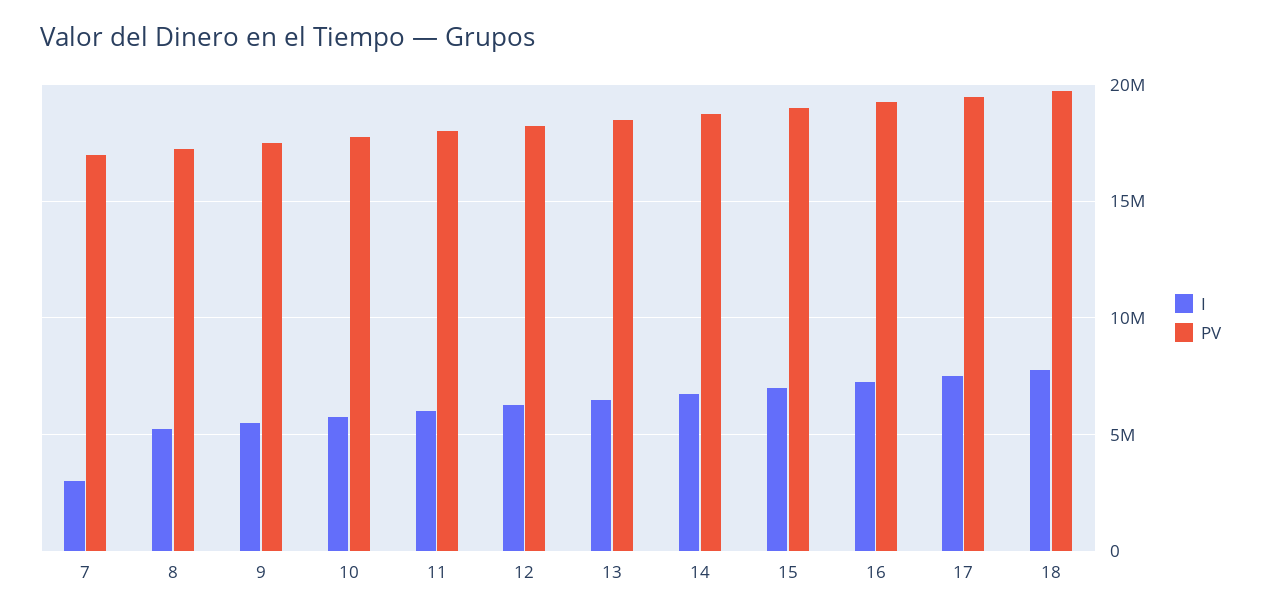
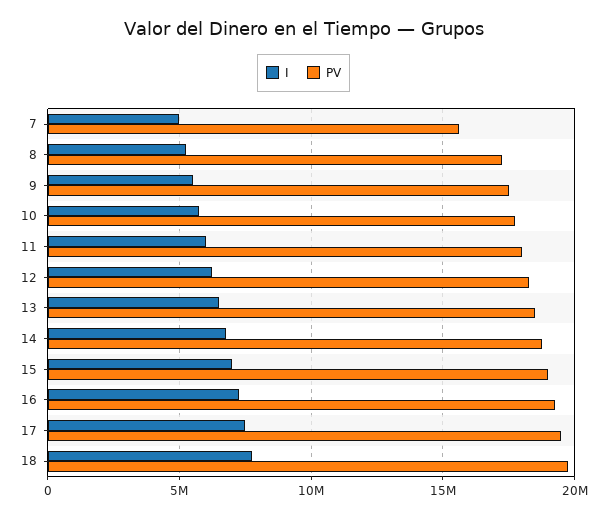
  {
    "I": {
-     "7": 3000000,
+     "7": 5000000,
      "8": 5500000,
      "9": 5500000,
      "10": 6000000,
      "11": 6000000,
      "12": 6500000,
      "13": 6500000,
      "14": 7000000,
      "15": 7000000,
      "16": 7500000,
      "17": 7500000,
      "18": 8000000
    },
    "PV": {
-     "7": 17000000,
+     "7": 15500000,
      "8": 17500000,
      "9": 17500000,
      "10": 18000000,
      "11": 18000000,
      "12": 18500000,
      "13": 18500000,
      "14": 19000000,
      "15": 19000000,
      "16": 19500000,
      "17": 19500000,
      "18": 20000000
    }
  }

